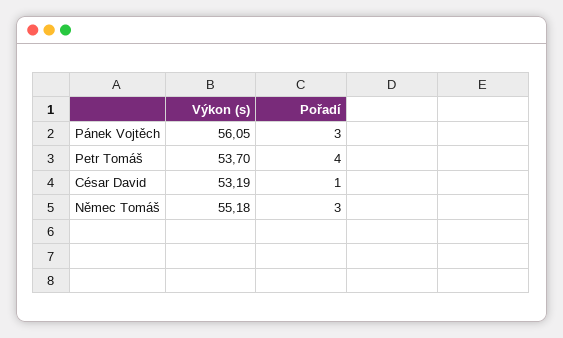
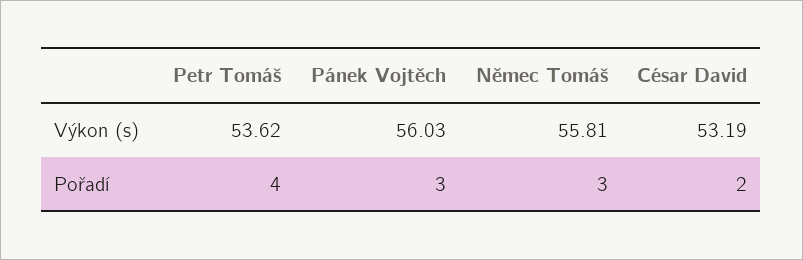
  {
    "Výkon (s)": {
-     "Pánek Vojtěch": 56.05,
+     "Pánek Vojtěch": 56.03,
-     "Petr Tomáš": 53.7,
+     "Petr Tomáš": 53.62,
      "César David": 53.19,
-     "Němec Tomáš": 55.18
+     "Němec Tomáš": 55.81
    },
    "Pořadí": {
      "Pánek Vojtěch": 3,
      "Petr Tomáš": 4,
-     "César David": 1,
+     "César David": 2,
      "Němec Tomáš": 3
    }
  }

